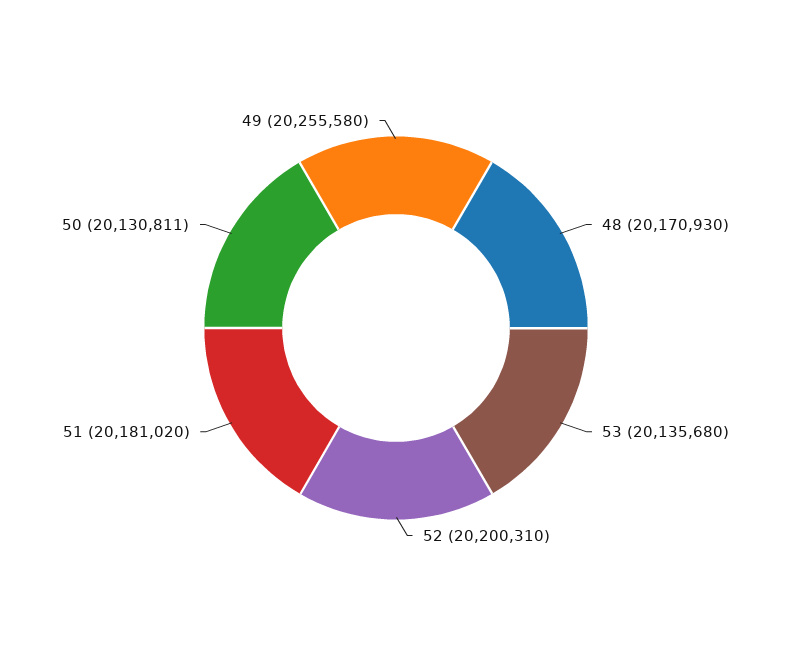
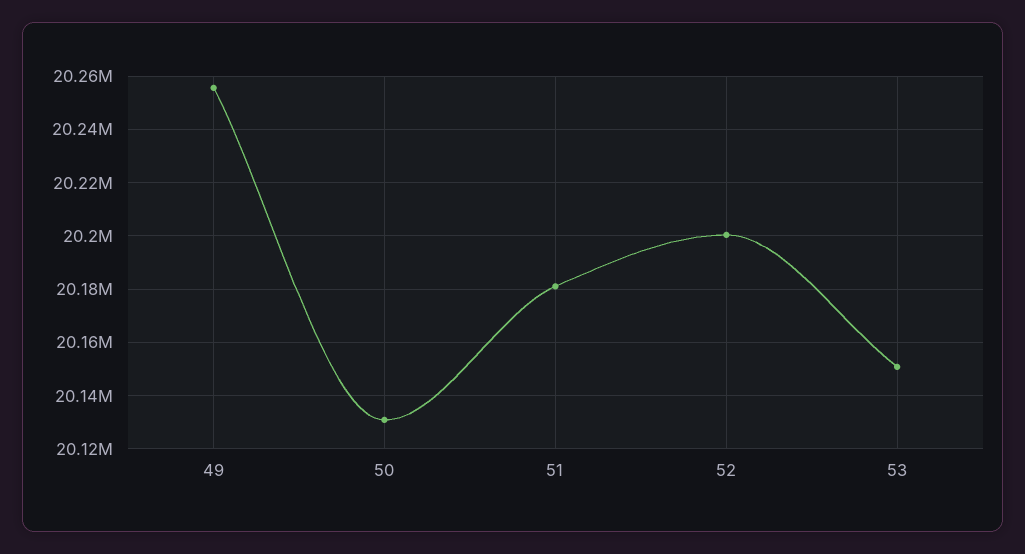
  {
-   "48": 20170930,
-   "53": 20135680,
+   "53": 20150000,
    "52": 20200310,
    "51": 20181020,
    "50": 20130811,
    "49": 20255580
  }

